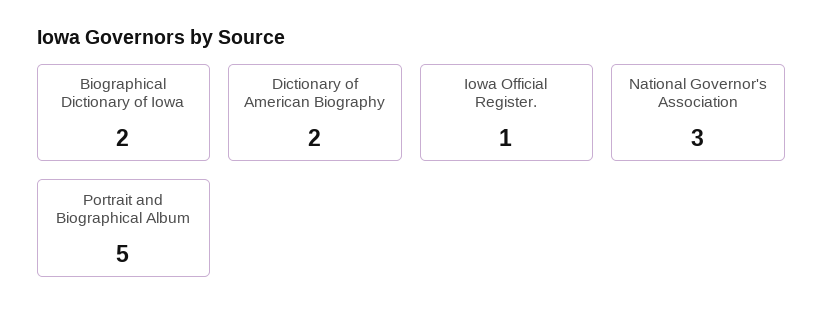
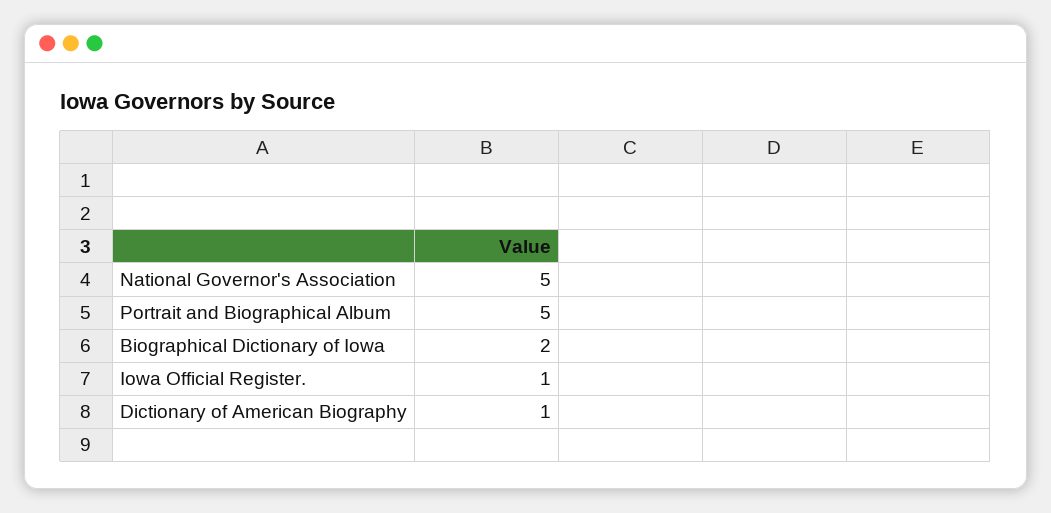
  {
    "Biographical Dictionary of Iowa": 2,
-   "Dictionary of American Biography": 2,
+   "Dictionary of American Biography": 1,
    "Iowa Official Register.": 1,
-   "National Governor's Association": 3,
+   "National Governor's Association": 5,
    "Portrait and Biographical Album": 5
  }

